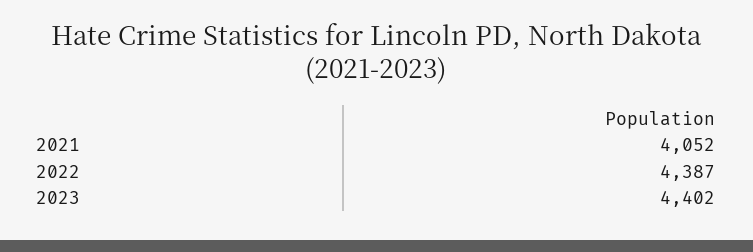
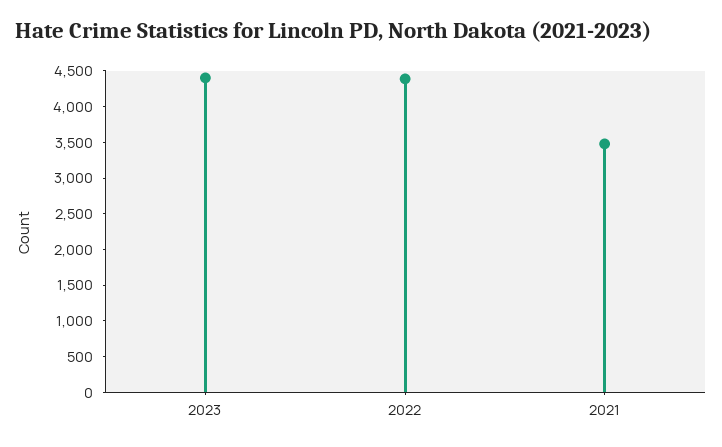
  {
-   "2021": 4052,
+   "2021": 3500,
    "2022": 4387,
    "2023": 4402
  }

